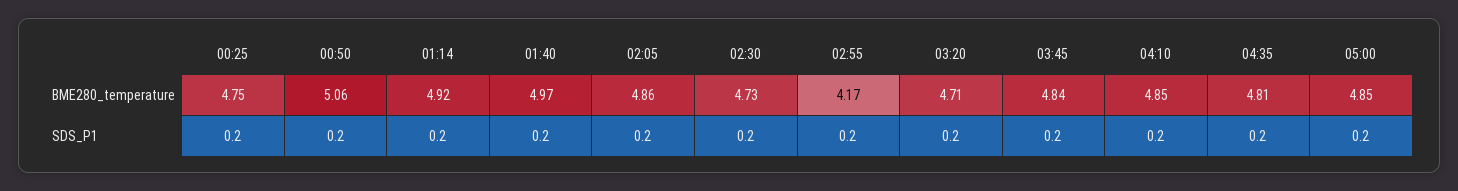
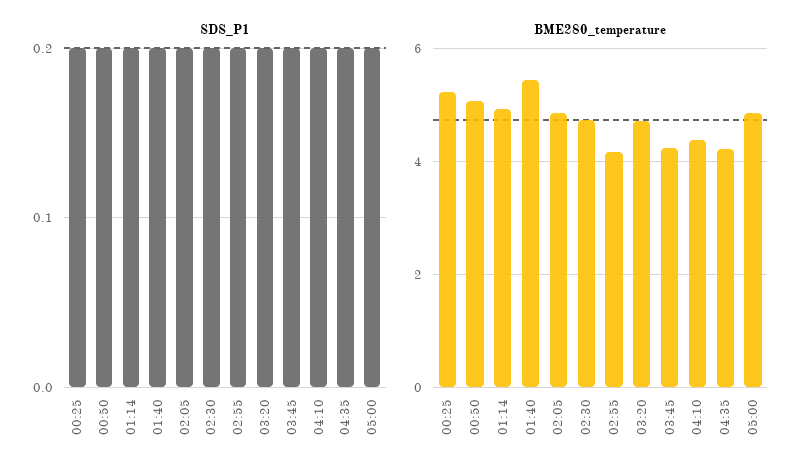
  {
    "BME280_temperature": {
-     "00:25": 4.75,
+     "00:25": 5.2,
      "00:50": 5.06,
      "01:14": 4.92,
-     "01:40": 4.97,
+     "01:40": 5.4,
      "02:05": 4.86,
      "02:30": 4.73,
      "02:55": 4.17,
      "03:20": 4.71,
-     "03:45": 4.84,
+     "03:45": 4.2,
-     "04:10": 4.85,
+     "04:10": 4.4,
-     "04:35": 4.81,
+     "04:35": 4.2,
      "05:00": 4.85
    },
    "SDS_P1": {
      "00:25": 0.2,
      "00:50": 0.2,
      "01:14": 0.2,
      "01:40": 0.2,
      "02:05": 0.2,
      "02:30": 0.2,
      "02:55": 0.2,
      "03:20": 0.2,
      "03:45": 0.2,
      "04:10": 0.2,
      "04:35": 0.2,
      "05:00": 0.2
    }
  }

